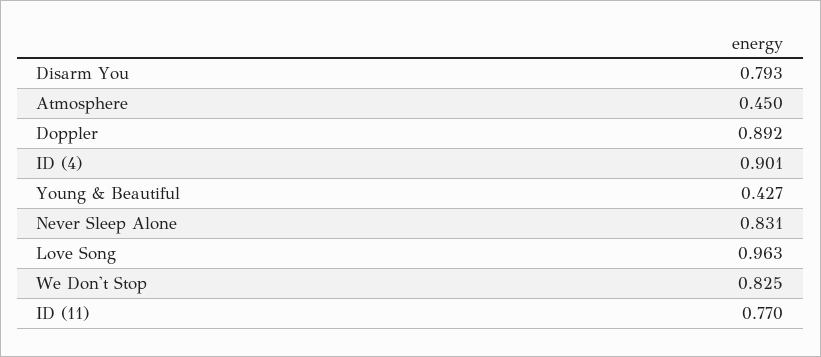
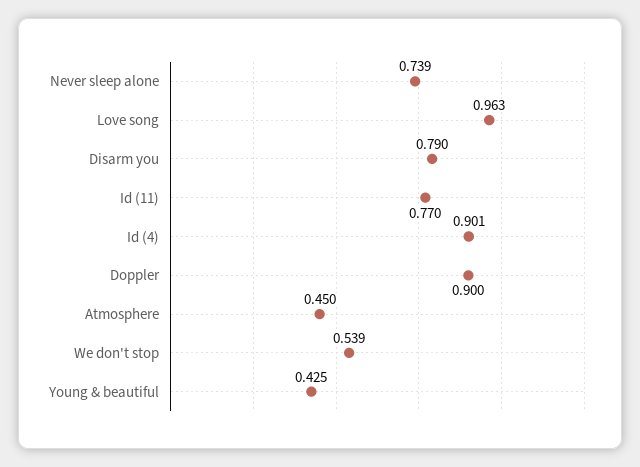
  {
-   "Disarm You": 0.793,
+   "Disarm You": 0.79,
    "Atmosphere": 0.45,
-   "Doppler": 0.892,
+   "Doppler": 0.9,
    "ID (4)": 0.901,
-   "Young & Beautiful": 0.427,
+   "Young & Beautiful": 0.425,
-   "Never Sleep Alone": 0.831,
+   "Never Sleep Alone": 0.739,
    "Love Song": 0.963,
-   "We Don't Stop": 0.825,
+   "We Don't Stop": 0.539,
    "ID (11)": 0.77
  }

